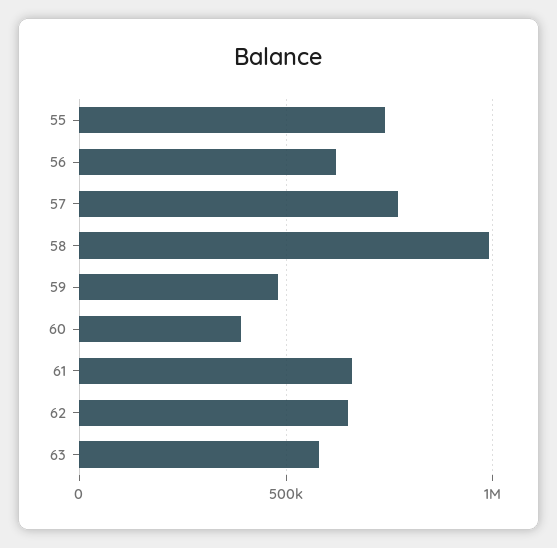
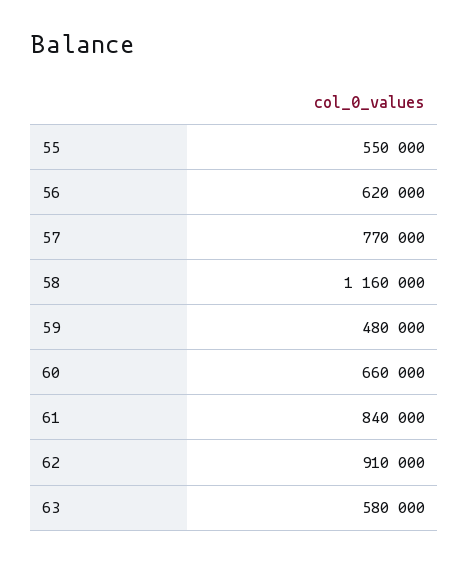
  {
-   "55": 750000,
+   "55": 550000,
    "56": 620000,
    "57": 770000,
-   "58": 1000000,
+   "58": 1160000,
    "59": 480000,
-   "60": 400000,
+   "60": 660000,
-   "61": 650000,
+   "61": 840000,
-   "62": 650000,
+   "62": 910000,
    "63": 580000
  }

